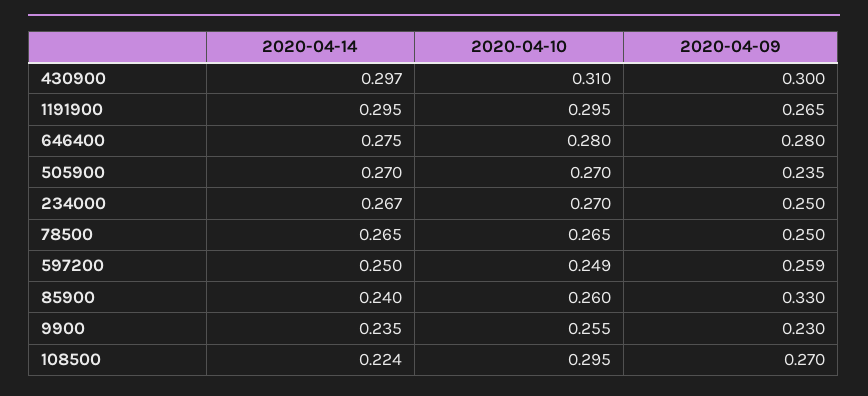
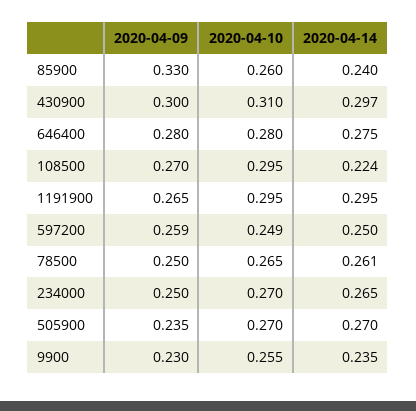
  {
    "2020-04-14": {
      "430900": 0.297,
      "1191900": 0.295,
      "646400": 0.275,
      "505900": 0.27,
-     "234000": 0.267,
+     "234000": 0.265,
-     "78500": 0.265,
+     "78500": 0.261,
      "597200": 0.25,
      "85900": 0.24,
      "9900": 0.235,
      "108500": 0.224
    },
    "2020-04-10": {
      "430900": 0.31,
      "1191900": 0.295,
      "646400": 0.28,
      "505900": 0.27,
      "234000": 0.27,
      "78500": 0.265,
      "597200": 0.249,
      "85900": 0.26,
      "9900": 0.255,
      "108500": 0.295
    },
    "2020-04-09": {
      "430900": 0.3,
      "1191900": 0.265,
      "646400": 0.28,
      "505900": 0.235,
      "234000": 0.25,
      "78500": 0.25,
      "597200": 0.259,
      "85900": 0.33,
      "9900": 0.23,
      "108500": 0.27
    }
  }

